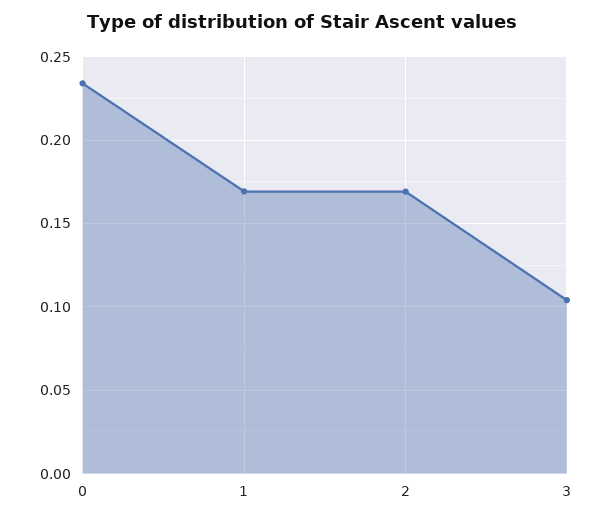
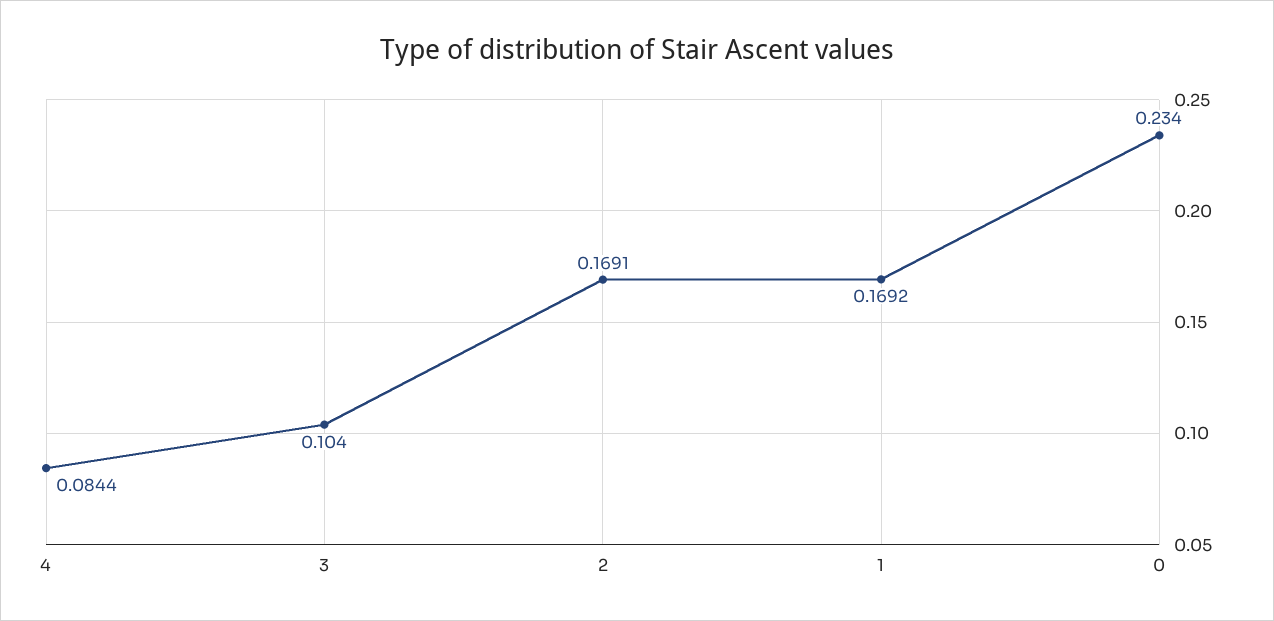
  {
    "0": 0.234,
    "1": 0.1692,
    "2": 0.1691,
-   "3": 0.104
+   "3": 0.104,
+   "4": 0.0844
  }

